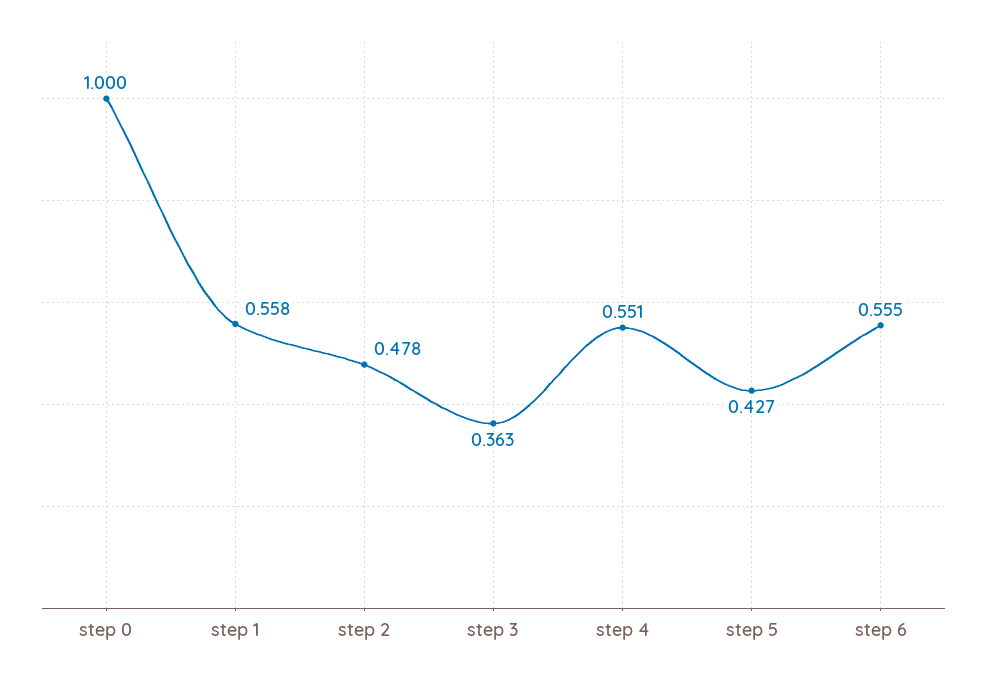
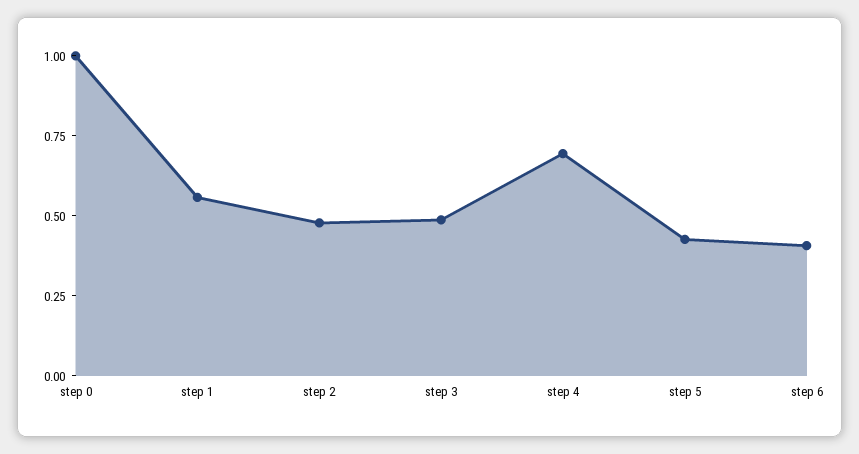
  {
    "step 0": 1,
    "step 1": 0.558,
    "step 2": 0.478,
-   "step 3": 0.363,
+   "step 3": 0.5,
-   "step 4": 0.551,
+   "step 4": 0.7,
    "step 5": 0.427,
-   "step 6": 0.555
+   "step 6": 0.4
  }

